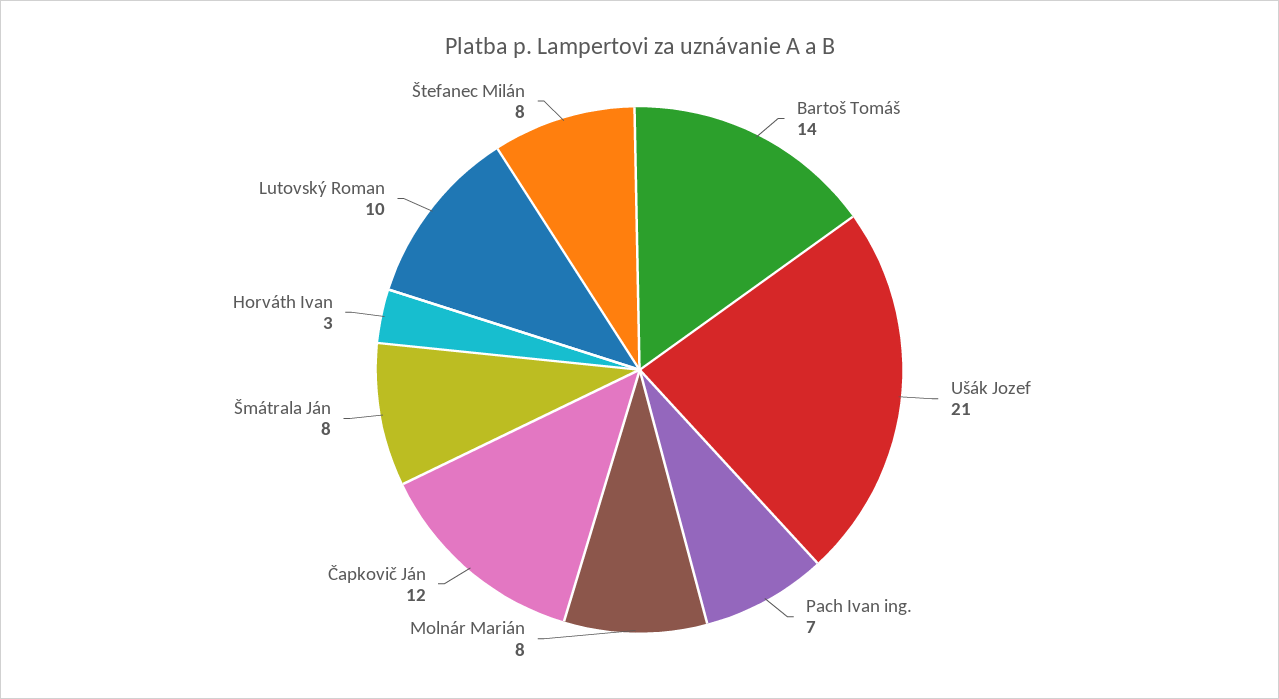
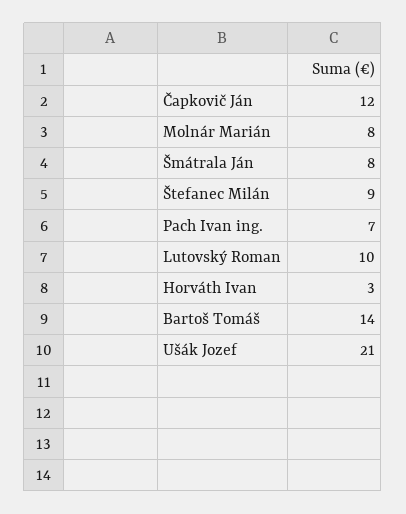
  {
    "Bartoš Tomáš": 14,
    "Ušák Jozef": 21,
    "Pach Ivan ing.": 7,
    "Molnár Marián": 8,
    "Čapkovič Ján": 12,
    "Šmátrala Ján": 8,
    "Horváth Ivan": 3,
    "Lutovský Roman": 10,
-   "Štefanec Milán": 8
+   "Štefanec Milán": 9
  }

